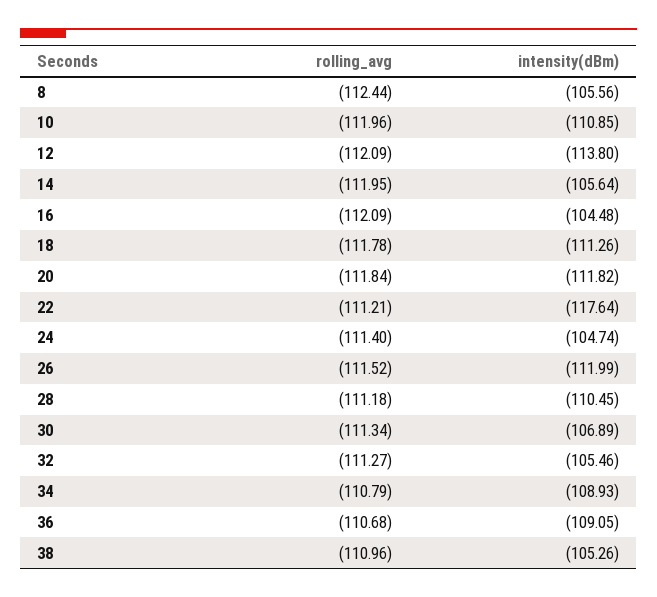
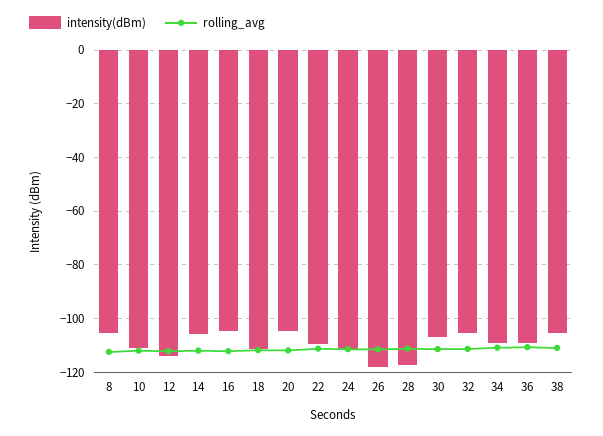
  {
    "rolling_avg": {
      "8": -112.44,
      "10": -111.96,
      "12": -112.09,
      "14": -111.95,
      "16": -112.09,
      "18": -111.78,
      "20": -111.84,
      "22": -111.21,
      "24": -111.4,
      "26": -111.52,
      "28": -111.18,
      "30": -111.34,
      "32": -111.27,
      "34": -110.79,
      "36": -110.68,
      "38": -110.96
    },
    "intensity(dBm)": {
      "8": -105.56,
      "10": -110.85,
      "12": -113.8,
      "14": -105.64,
      "16": -104.48,
      "18": -111.26,
-     "20": -111.82,
+     "20": -105,
-     "22": -117.64,
+     "22": -110,
-     "24": -104.74,
+     "24": -112.5,
-     "26": -111.99,
+     "26": -117.5,
-     "28": -110.45,
+     "28": -117.5,
      "30": -106.89,
      "32": -105.46,
      "34": -108.93,
      "36": -109.05,
      "38": -105.26
    }
  }

